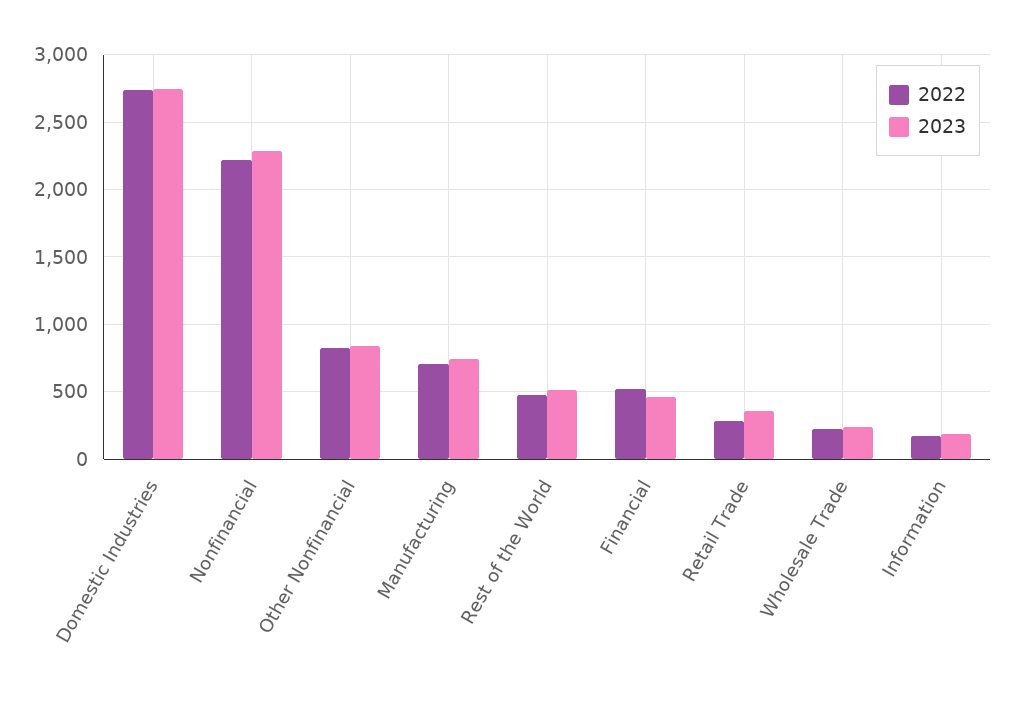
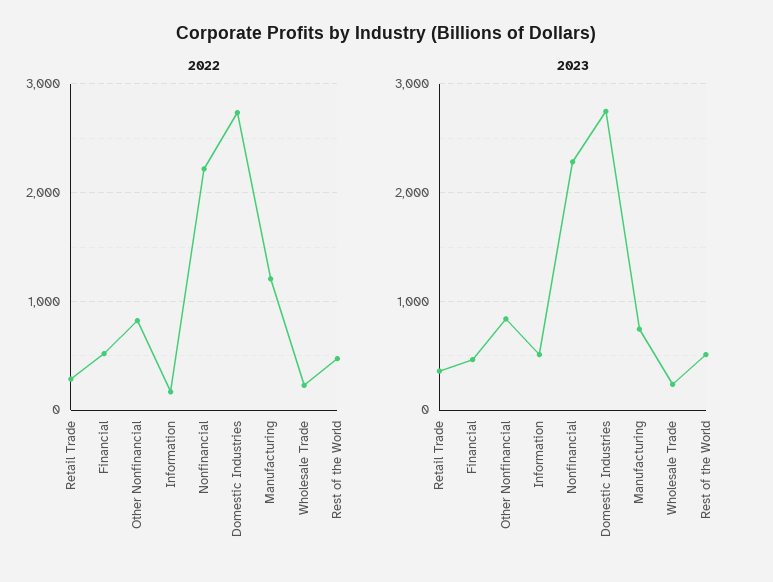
  {
    "2022": {
      "Domestic Industries": 2750,
      "Nonfinancial": 2200,
      "Other Nonfinancial": 800,
-     "Manufacturing": 700,
+     "Manufacturing": 1200,
      "Rest of the World": 450,
      "Financial": 500,
      "Retail Trade": 300,
      "Wholesale Trade": 250,
      "Information": 150
    },
    "2023": {
      "Domestic Industries": 2750,
      "Nonfinancial": 2300,
      "Other Nonfinancial": 850,
      "Manufacturing": 750,
      "Rest of the World": 500,
      "Financial": 450,
      "Retail Trade": 350,
      "Wholesale Trade": 250,
-     "Information": 200
+     "Information": 500
    }
  }

